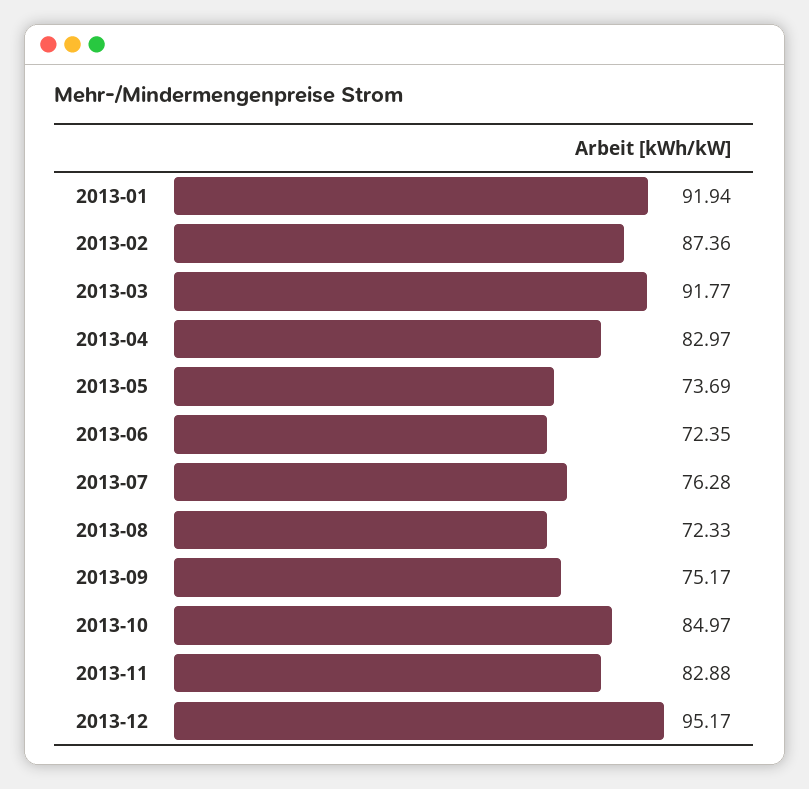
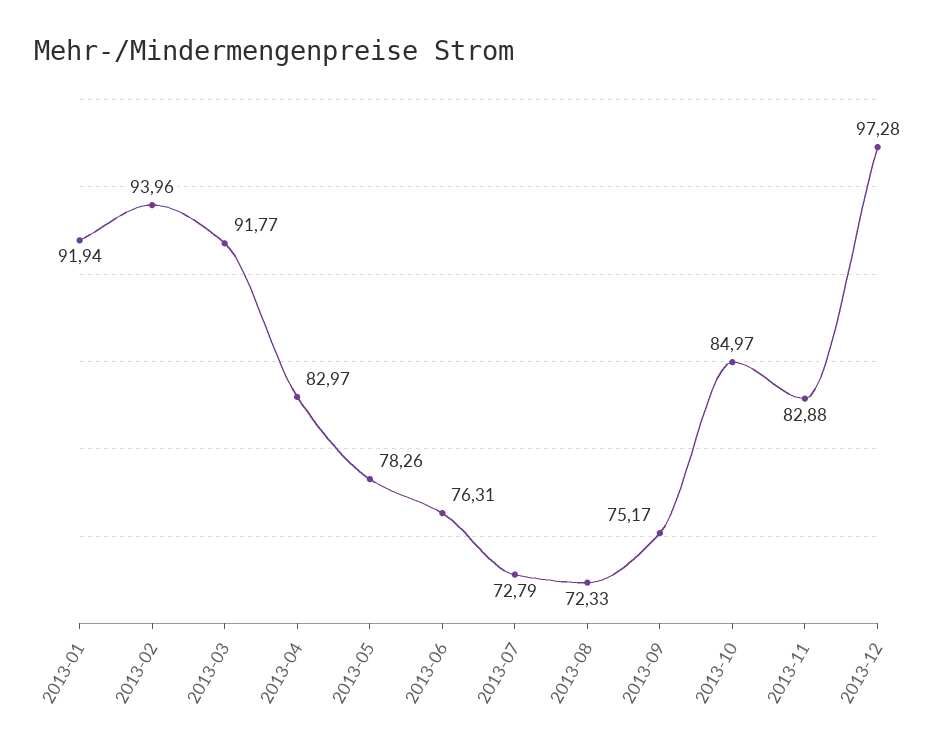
  {
    "2013-01": 91.94,
-   "2013-02": 87.36,
+   "2013-02": 93.96,
    "2013-03": 91.77,
    "2013-04": 82.97,
-   "2013-05": 73.69,
+   "2013-05": 78.26,
-   "2013-06": 72.35,
+   "2013-06": 76.31,
-   "2013-07": 76.28,
+   "2013-07": 72.79,
    "2013-08": 72.33,
    "2013-09": 75.17,
    "2013-10": 84.97,
    "2013-11": 82.88,
-   "2013-12": 95.17
+   "2013-12": 97.28
  }

